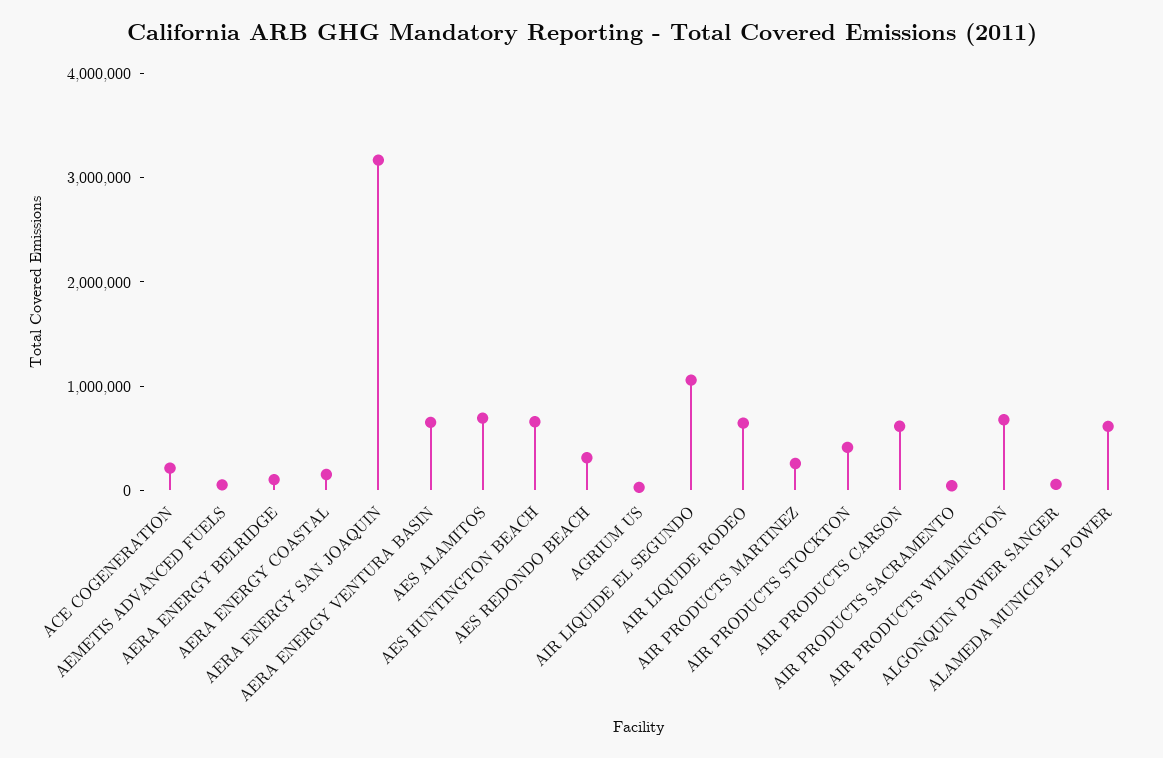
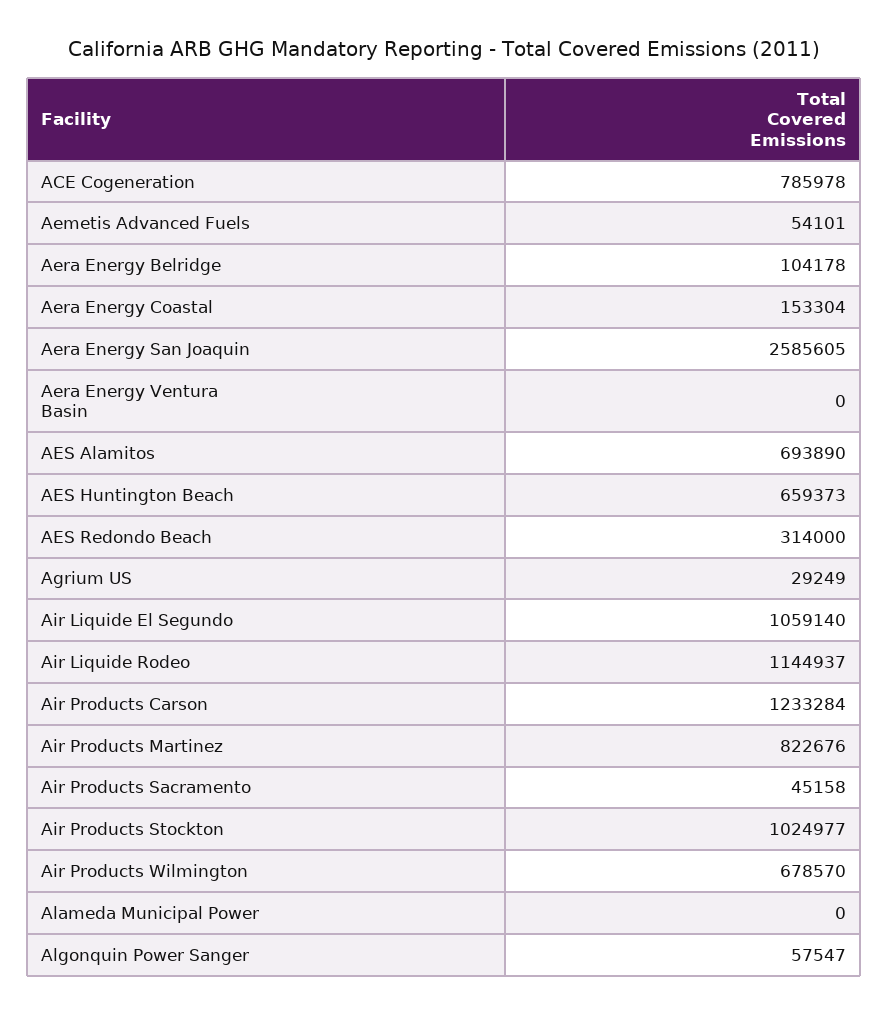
  {
-   "ACE COGENERATION": 200000,
+   "ACE COGENERATION": 785978,
    "AEMETIS ADVANCED FUELS": 54101,
    "AERA ENERGY BELRIDGE": 104178,
    "AERA ENERGY COASTAL": 153304,
-   "AERA ENERGY SAN JOAQUIN": 3200000,
+   "AERA ENERGY SAN JOAQUIN": 2585605,
-   "AERA ENERGY VENTURA BASIN": 600000,
+   "AERA ENERGY VENTURA BASIN": 0,
    "AES ALAMITOS": 693890,
    "AES HUNTINGTON BEACH": 659373,
    "AES REDONDO BEACH": 314000,
    "AGRIUM US": 29249,
    "AIR LIQUIDE EL SEGUNDO": 1059140,
-   "AIR LIQUIDE RODEO": 600000,
+   "AIR LIQUIDE RODEO": 1144937,
-   "AIR PRODUCTS MARTINEZ": 200000,
+   "AIR PRODUCTS MARTINEZ": 822676,
-   "AIR PRODUCTS STOCKTON": 400000,
+   "AIR PRODUCTS STOCKTON": 1024977,
-   "AIR PRODUCTS CARSON": 600000,
+   "AIR PRODUCTS CARSON": 1233284,
    "AIR PRODUCTS SACRAMENTO": 45158,
    "AIR PRODUCTS WILMINGTON": 678570,
    "ALGONQUIN POWER SANGER": 57547,
-   "ALAMEDA MUNICIPAL POWER": 600000
+   "ALAMEDA MUNICIPAL POWER": 0
  }

